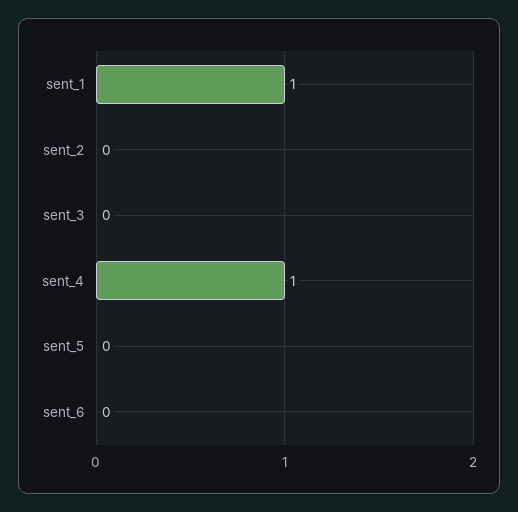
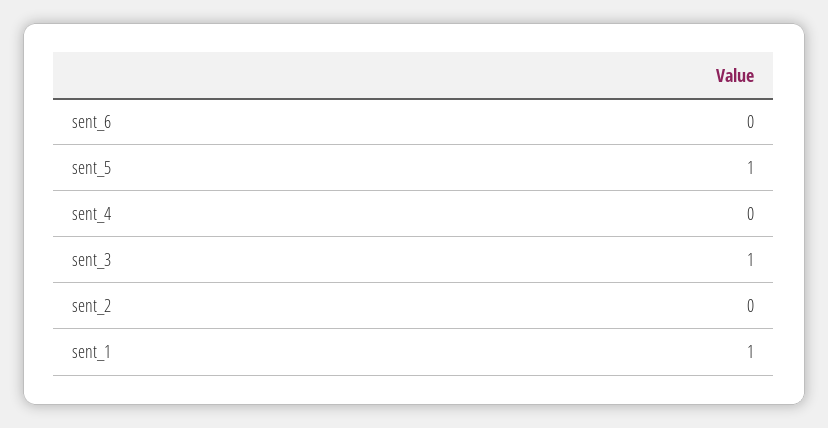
  {
    "sent_1": 1,
    "sent_2": 0,
-   "sent_3": 0,
+   "sent_3": 1,
-   "sent_4": 1,
+   "sent_4": 0,
-   "sent_5": 0,
+   "sent_5": 1,
    "sent_6": 0
  }

